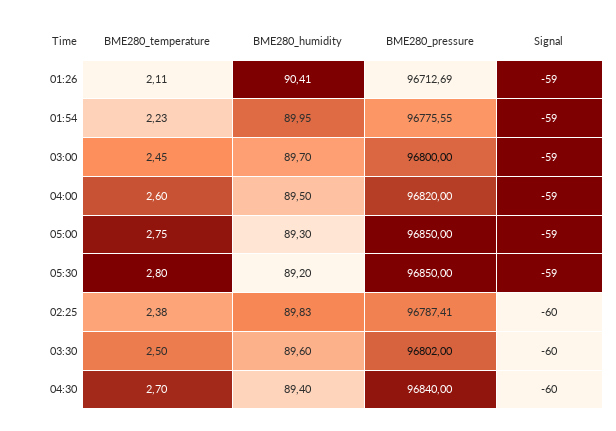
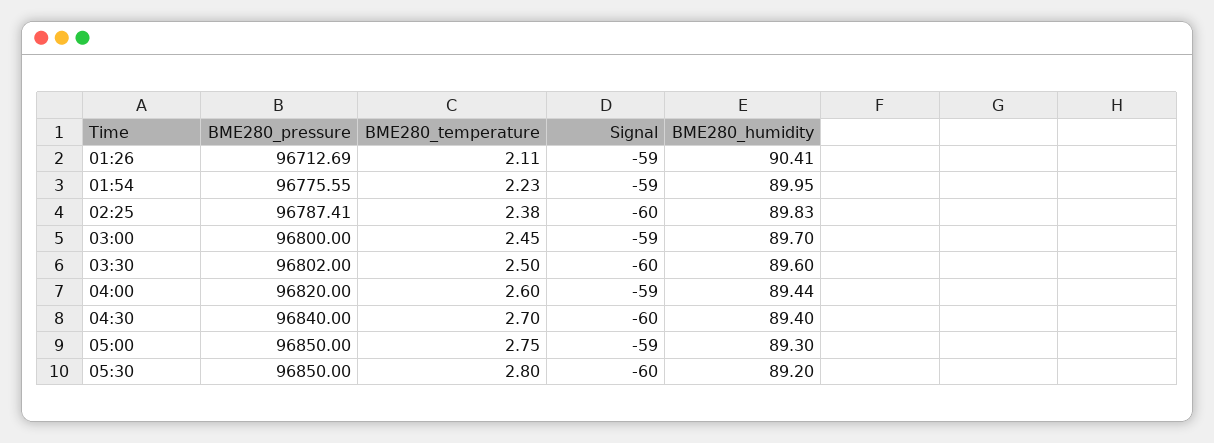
  {
    "BME280_temperature": {
      "01:26": 2.11,
      "01:54": 2.23,
      "03:00": 2.45,
      "04:00": 2.6,
      "05:00": 2.75,
      "05:30": 2.8,
      "02:25": 2.38,
      "03:30": 2.5,
      "04:30": 2.7
    },
    "BME280_humidity": {
      "01:26": 90.41,
      "01:54": 89.95,
      "03:00": 89.7,
-     "04:00": 89.5,
+     "04:00": 89.44,
      "05:00": 89.3,
      "05:30": 89.2,
      "02:25": 89.83,
      "03:30": 89.6,
      "04:30": 89.4
    },
    "BME280_pressure": {
      "01:26": 96712.69,
      "01:54": 96775.55,
      "03:00": 96800,
      "04:00": 96820,
      "05:00": 96850,
      "05:30": 96850,
      "02:25": 96787.41,
      "03:30": 96802,
      "04:30": 96840
    },
    "Signal": {
      "01:26": -59,
      "01:54": -59,
      "03:00": -59,
      "04:00": -59,
      "05:00": -59,
-     "05:30": -59,
+     "05:30": -60,
      "02:25": -60,
      "03:30": -60,
      "04:30": -60
    }
  }

